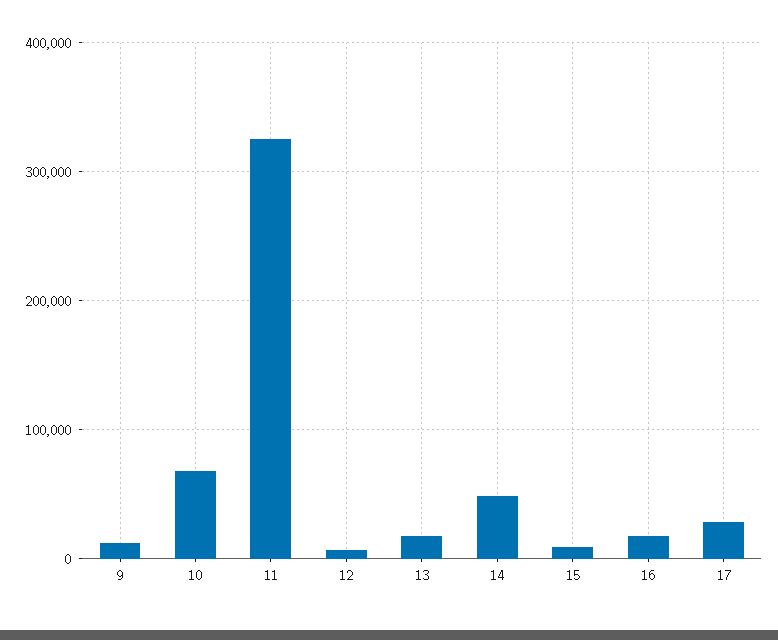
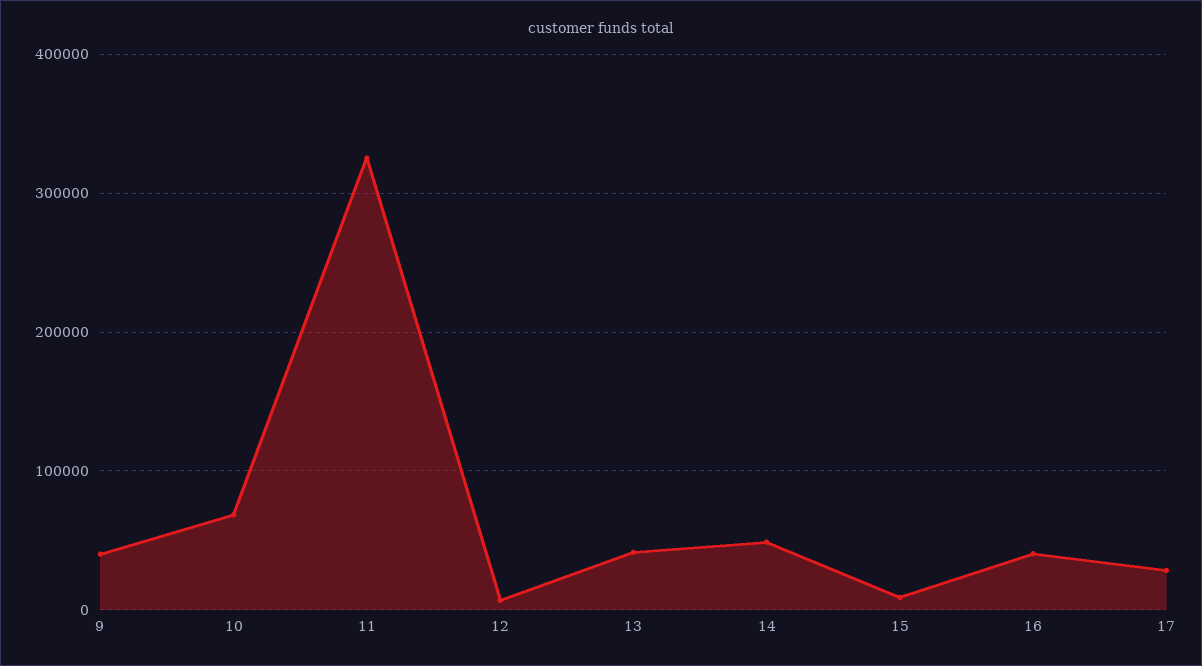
  {
-   "9": 10000,
+   "9": 40000,
    "10": 70000,
    "11": 330000,
    "12": 10000,
-   "13": 20000,
+   "13": 40000,
    "14": 50000,
    "15": 10000,
-   "16": 20000,
+   "16": 40000,
    "17": 30000
  }

